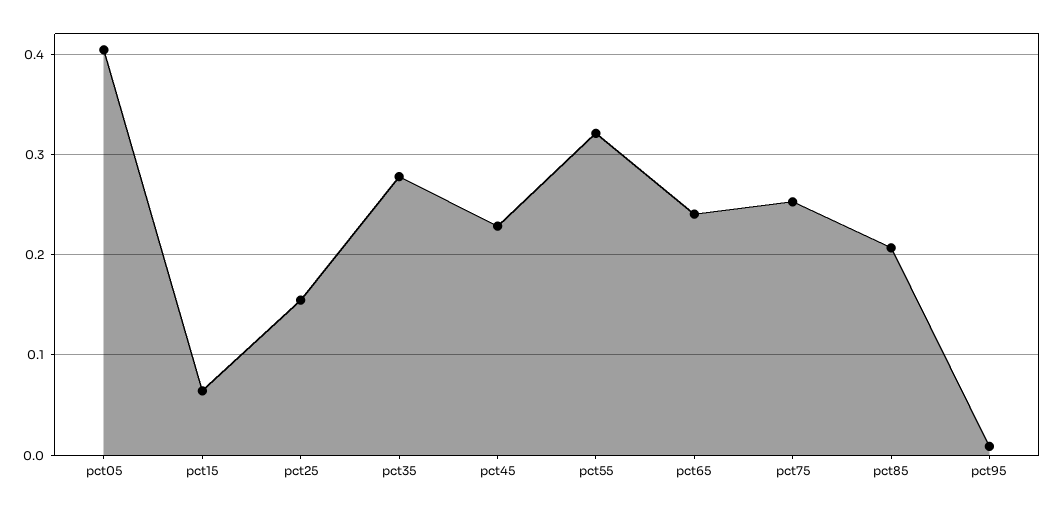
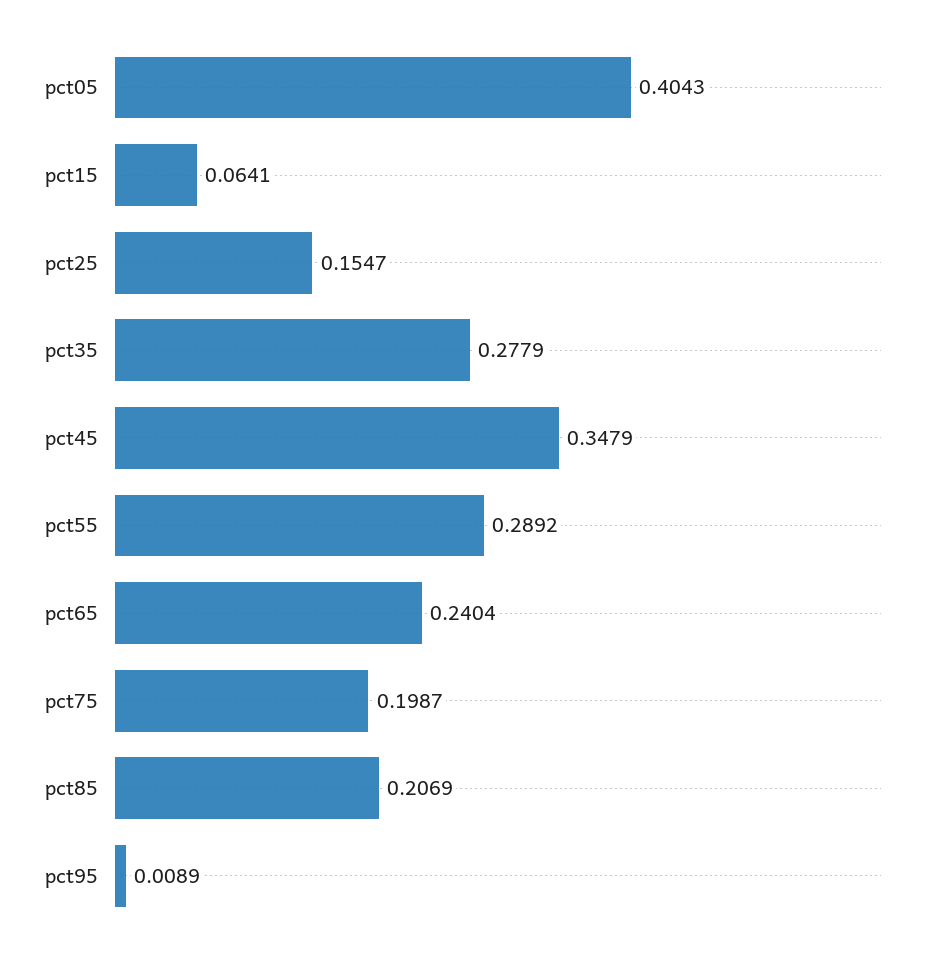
  {
    "pct05": 0.4043,
    "pct15": 0.0641,
    "pct25": 0.1547,
    "pct35": 0.2779,
-   "pct45": 0.23,
+   "pct45": 0.3479,
-   "pct55": 0.32,
+   "pct55": 0.2892,
    "pct65": 0.2404,
-   "pct75": 0.25,
+   "pct75": 0.1987,
    "pct85": 0.2069,
    "pct95": 0.0089
  }

